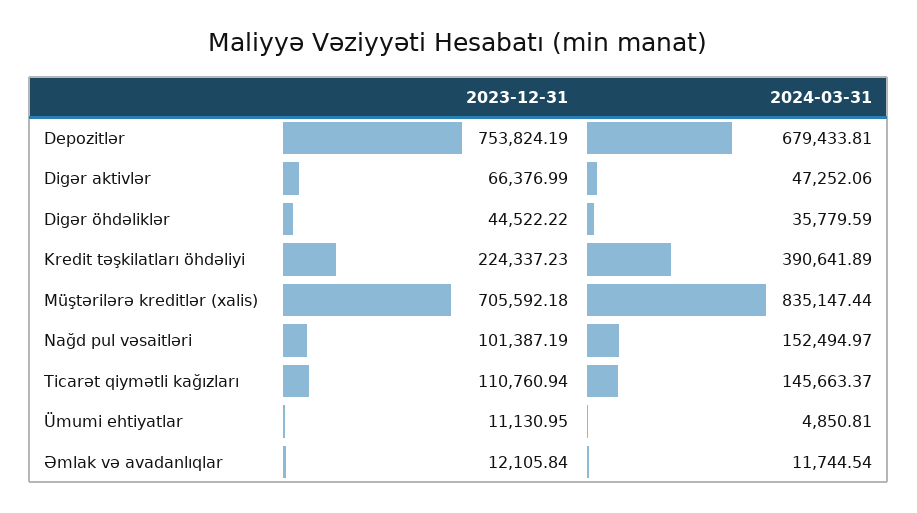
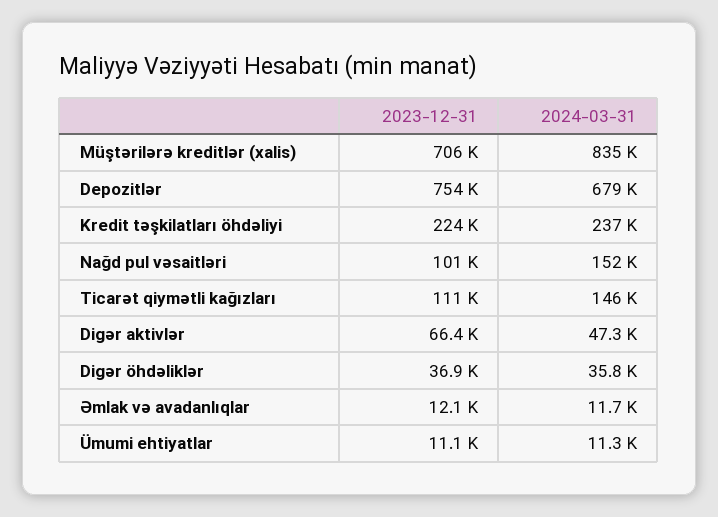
  {
    "2023-12-31": {
      "Depozitlər": 753824.19,
      "Digər aktivlər": 66376.99,
-     "Digər öhdəliklər": 44522.22,
+     "Digər öhdəliklər": 36900,
      "Kredit təşkilatları öhdəliyi": 224337.23,
      "Müştərilərə kreditlər (xalis)": 705592.18,
      "Nağd pul vəsaitləri": 101387.19,
      "Ticarət qiymətli kağızları": 110760.94,
      "Ümumi ehtiyatlar": 11130.95,
      "Əmlak və avadanlıqlar": 12105.84
    },
    "2024-03-31": {
      "Depozitlər": 679433.81,
      "Digər aktivlər": 47252.06,
      "Digər öhdəliklər": 35779.59,
-     "Kredit təşkilatları öhdəliyi": 390641.89,
+     "Kredit təşkilatları öhdəliyi": 237000,
      "Müştərilərə kreditlər (xalis)": 835147.44,
      "Nağd pul vəsaitləri": 152494.97,
      "Ticarət qiymətli kağızları": 145663.37,
-     "Ümumi ehtiyatlar": 4850.81,
+     "Ümumi ehtiyatlar": 11300,
      "Əmlak və avadanlıqlar": 11744.54
    }
  }

